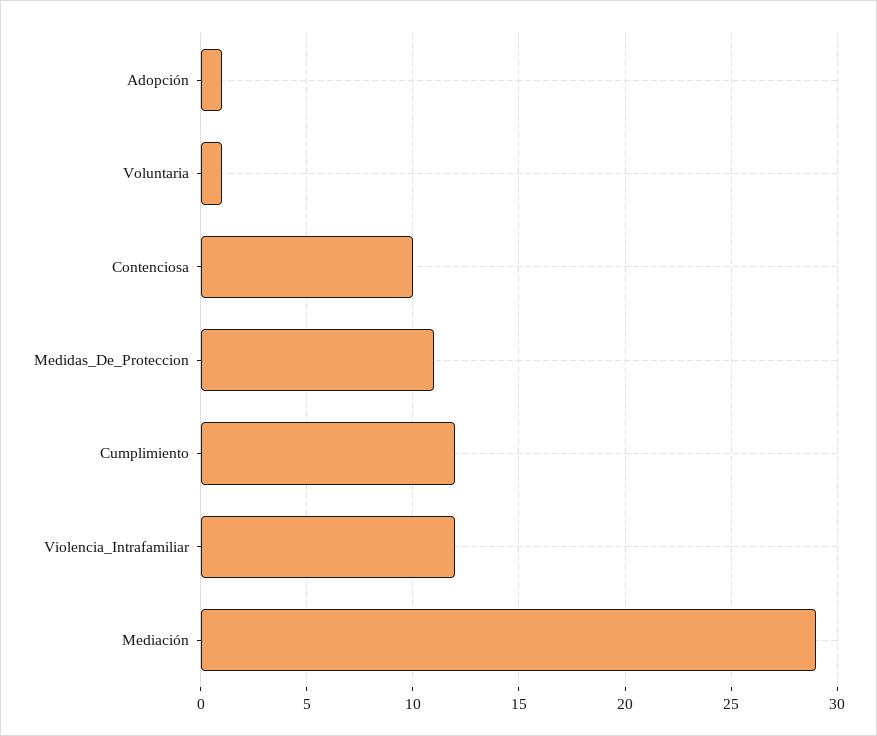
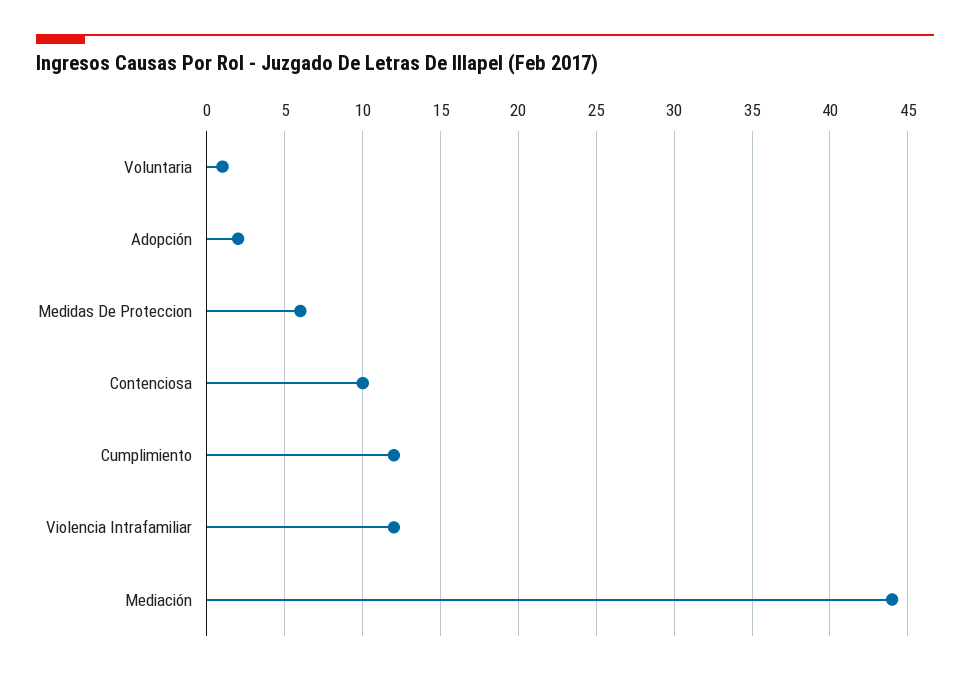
  {
-   "Adopción": 1,
+   "Adopción": 2,
    "Voluntaria": 1,
    "Contenciosa": 10,
-   "Medidas_De_Proteccion": 11,
+   "Medidas_De_Proteccion": 6,
    "Cumplimiento": 12,
    "Violencia_Intrafamiliar": 12,
-   "Mediación": 29
+   "Mediación": 44
  }

